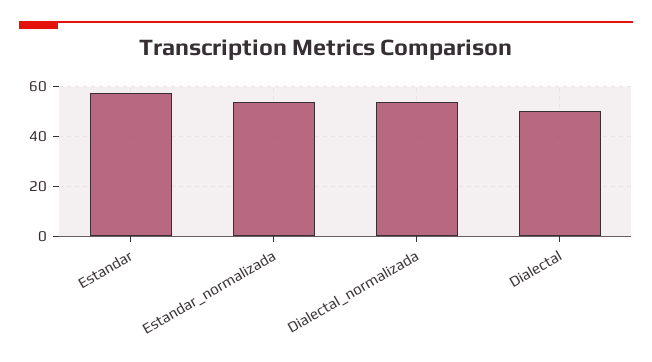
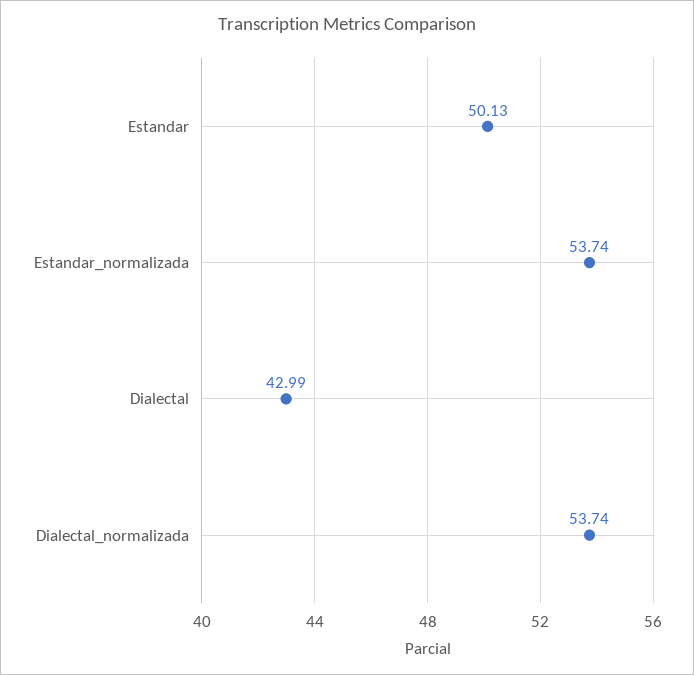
  {
-   "Estandar": 57.5,
+   "Estandar": 50.13,
    "Estandar_normalizada": 53.74,
    "Dialectal_normalizada": 53.74,
-   "Dialectal": 50
+   "Dialectal": 42.99
  }

